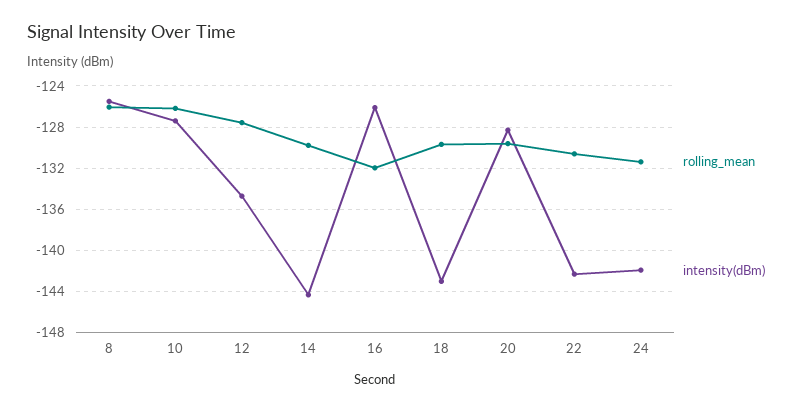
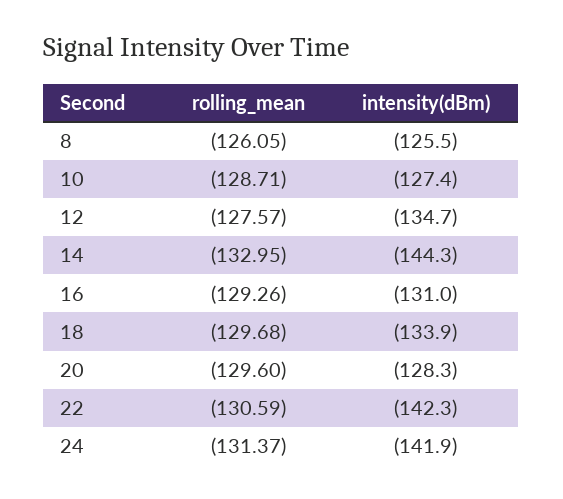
  {
    "rolling_mean": {
      "8": -126.05,
-     "10": -126,
+     "10": -128.71,
      "12": -127.57,
-     "14": -130,
+     "14": -132.95,
-     "16": -132,
+     "16": -129.26,
      "18": -129.68,
      "20": -129.6,
      "22": -130.59,
      "24": -131.37
    },
    "intensity(dBm)": {
      "8": -125.5,
      "10": -127.4,
      "12": -134.7,
      "14": -144.3,
-     "16": -126,
+     "16": -131,
-     "18": -143,
+     "18": -133.9,
      "20": -128.3,
      "22": -142.3,
      "24": -141.9
    }
  }

